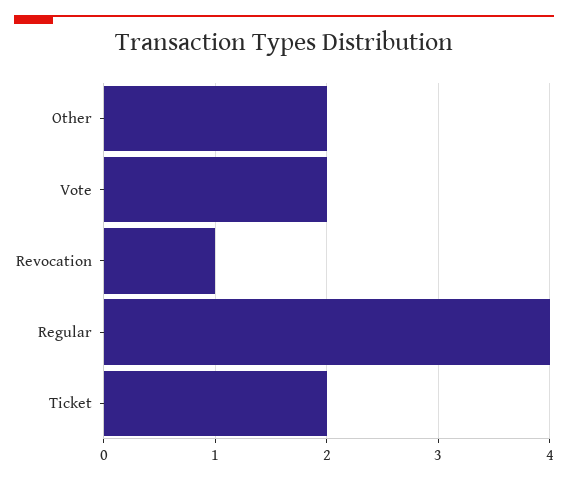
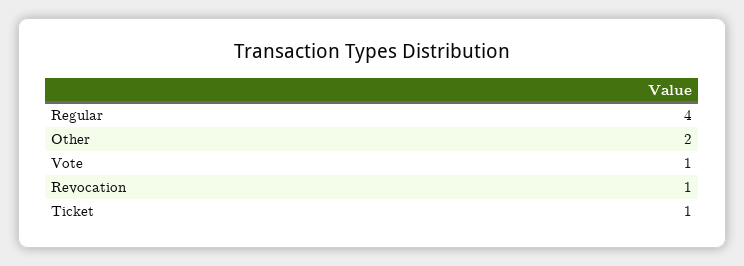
  {
    "Other": 2,
-   "Vote": 2,
+   "Vote": 1,
    "Revocation": 1,
    "Regular": 4,
-   "Ticket": 2
+   "Ticket": 1
  }

